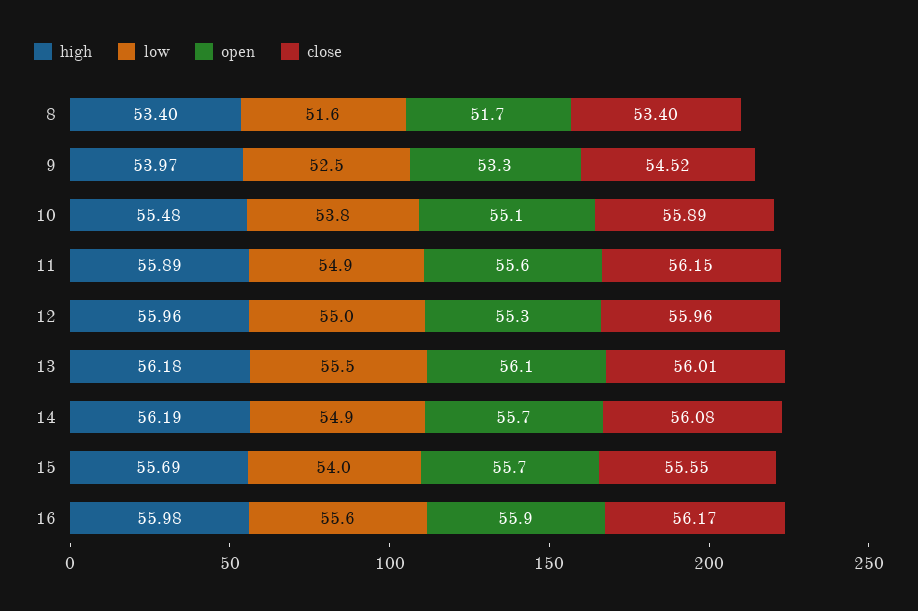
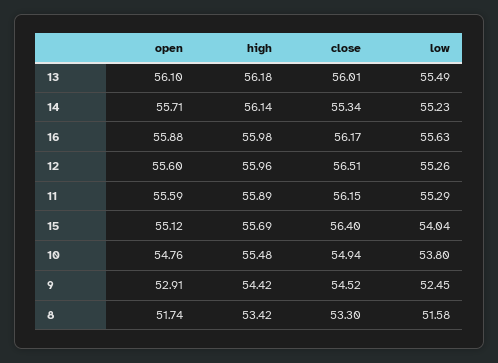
  {
    "high": {
-     "8": 53.4,
+     "8": 53.42,
-     "9": 53.97,
+     "9": 54.42,
      "10": 55.48,
      "11": 55.89,
      "12": 55.96,
      "13": 56.18,
-     "14": 56.19,
+     "14": 56.14,
      "15": 55.69,
      "16": 55.98
    },
    "low": {
      "8": 51.58,
      "9": 52.45,
      "10": 53.8,
-     "11": 54.9,
+     "11": 55.29,
-     "12": 55,
+     "12": 55.26,
      "13": 55.49,
-     "14": 54.9,
+     "14": 55.23,
      "15": 54.04,
      "16": 55.63
    },
    "open": {
      "8": 51.74,
-     "9": 53.3,
+     "9": 52.91,
-     "10": 55.1,
+     "10": 54.76,
      "11": 55.59,
-     "12": 55.3,
+     "12": 55.6,
      "13": 56.1,
      "14": 55.71,
-     "15": 55.7,
+     "15": 55.12,
      "16": 55.88
    },
    "close": {
-     "8": 53.4,
+     "8": 53.3,
      "9": 54.52,
-     "10": 55.89,
+     "10": 54.94,
      "11": 56.15,
-     "12": 55.96,
+     "12": 56.51,
      "13": 56.01,
-     "14": 56.08,
+     "14": 55.34,
-     "15": 55.55,
+     "15": 56.4,
      "16": 56.17
    }
  }

